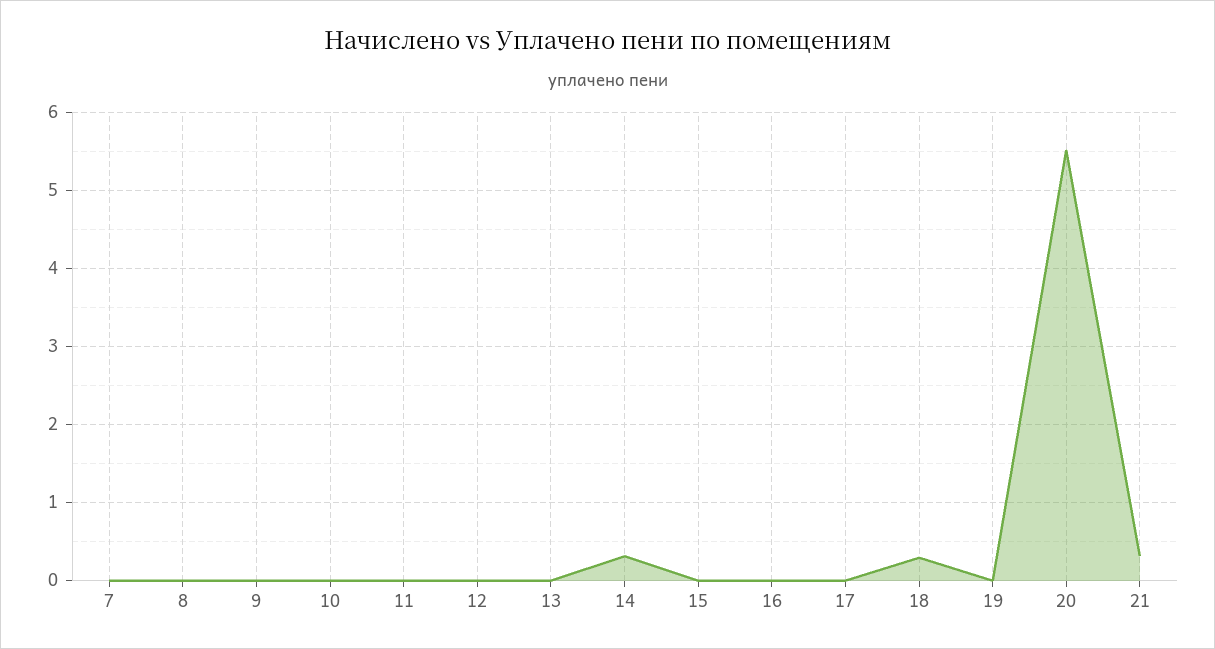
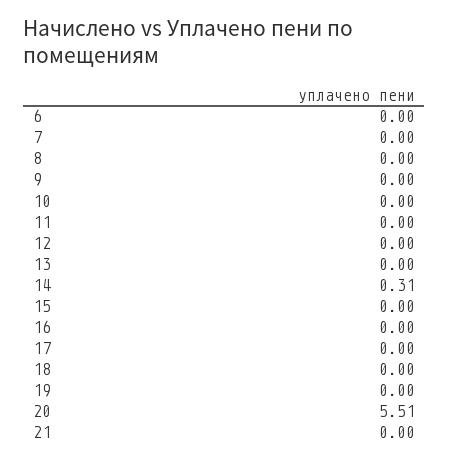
  {
    "7": 0,
    "8": 0,
    "9": 0,
    "10": 0,
    "11": 0,
    "12": 0,
    "13": 0,
    "14": 0.31,
    "15": 0,
    "16": 0,
    "17": 0,
-   "18": 0.3,
+   "18": 0,
    "19": 0,
    "20": 5.51,
-   "21": 0.3
+   "21": 0,
+   "6": 0
  }

